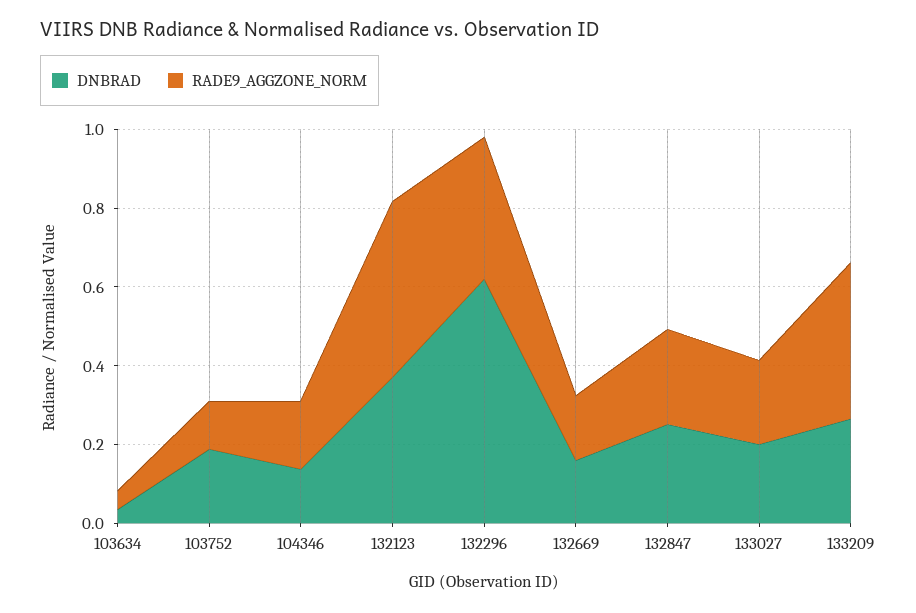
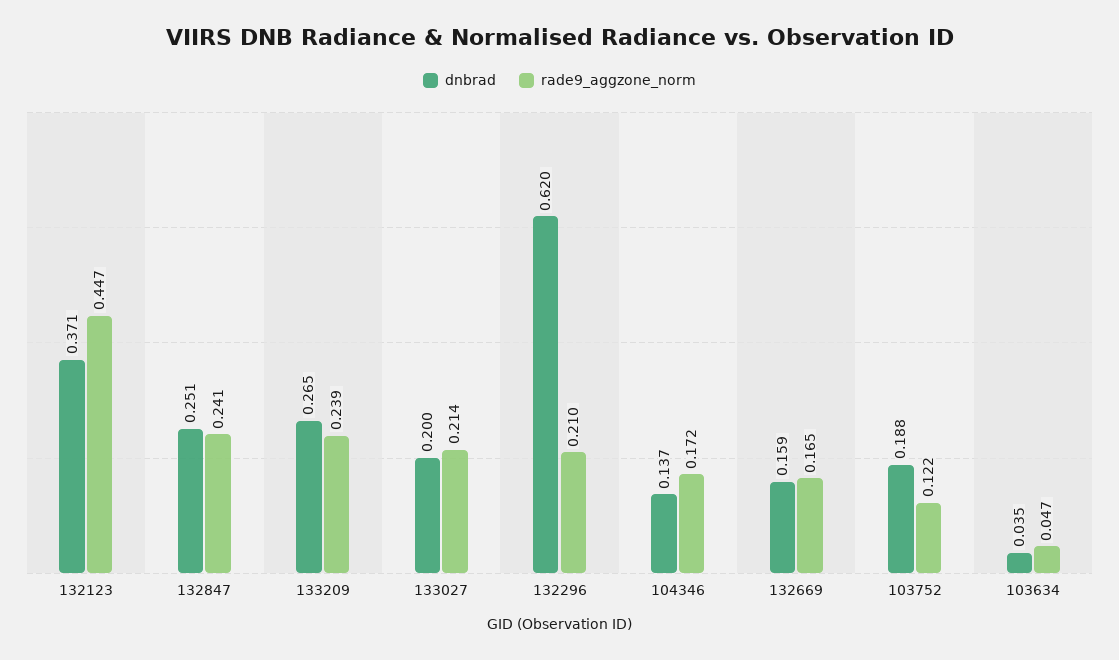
  {
    "DNBRAD": {
      "103634": 0.035,
      "103752": 0.188,
      "104346": 0.137,
      "132123": 0.371,
      "132296": 0.62,
      "132669": 0.159,
      "132847": 0.251,
      "133027": 0.2,
      "133209": 0.265
    },
    "RADE9_AGGZONE_NORM": {
      "103634": 0.047,
      "103752": 0.122,
      "104346": 0.172,
      "132123": 0.447,
-     "132296": 0.35,
+     "132296": 0.21,
      "132669": 0.165,
      "132847": 0.241,
      "133027": 0.214,
-     "133209": 0.4
+     "133209": 0.239
    }
  }

